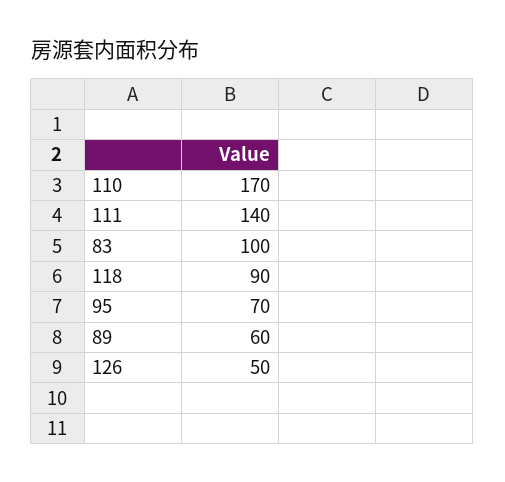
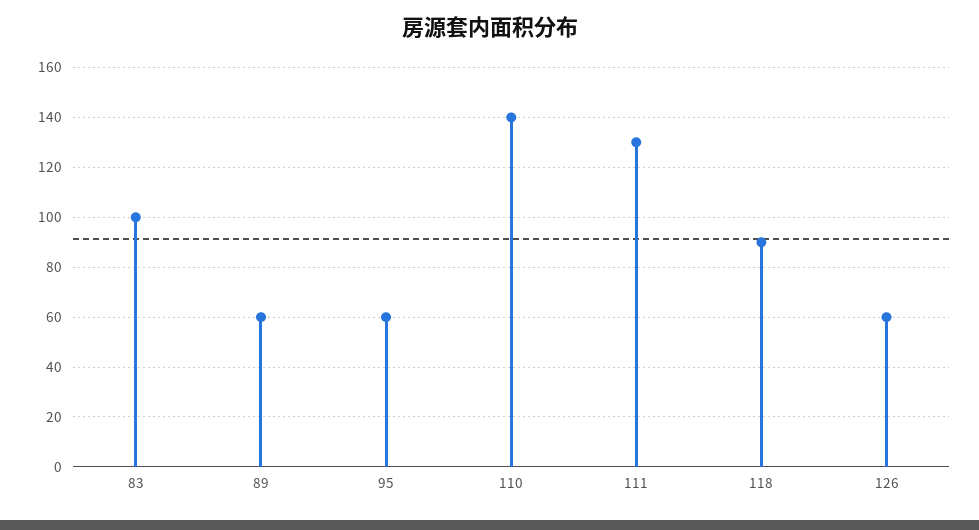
  {
-   "110": 170,
+   "110": 140,
-   "111": 140,
+   "111": 130,
    "83": 100,
    "118": 90,
-   "95": 70,
+   "95": 60,
    "89": 60,
-   "126": 50
+   "126": 60
  }

